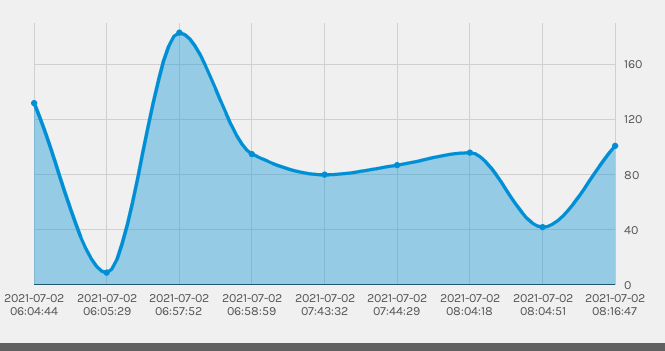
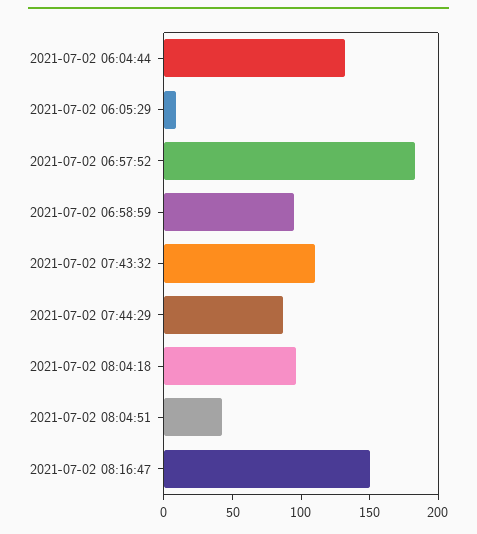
  {
    "2021-07-02 06:04:44": 130,
    "2021-07-02 06:05:29": 10,
    "2021-07-02 06:57:52": 185,
    "2021-07-02 06:58:59": 95,
-   "2021-07-02 07:43:32": 80,
+   "2021-07-02 07:43:32": 110,
    "2021-07-02 07:44:29": 85,
    "2021-07-02 08:04:18": 95,
    "2021-07-02 08:04:51": 40,
-   "2021-07-02 08:16:47": 100
+   "2021-07-02 08:16:47": 150
  }

